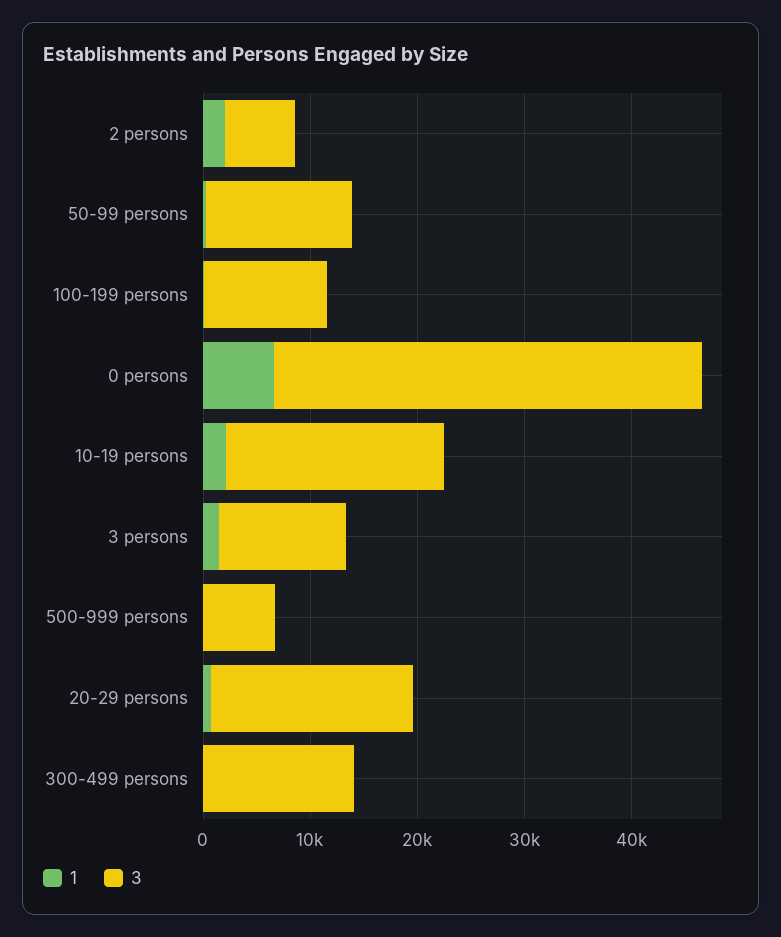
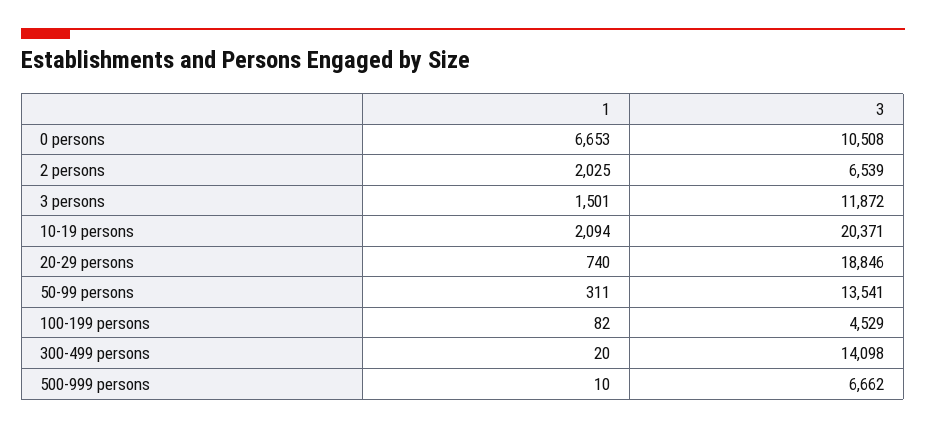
  {
    "1": {
      "2 persons": 2025,
      "50-99 persons": 311,
      "100-199 persons": 82,
      "0 persons": 6653,
      "10-19 persons": 2094,
      "3 persons": 1501,
      "500-999 persons": 10,
      "20-29 persons": 740,
      "300-499 persons": 20
    },
    "3": {
      "2 persons": 6539,
      "50-99 persons": 13541,
-     "100-199 persons": 12000,
+     "100-199 persons": 4529,
-     "0 persons": 40000,
+     "0 persons": 10508,
      "10-19 persons": 20371,
      "3 persons": 11872,
      "500-999 persons": 6662,
      "20-29 persons": 18846,
      "300-499 persons": 14098
    }
  }

